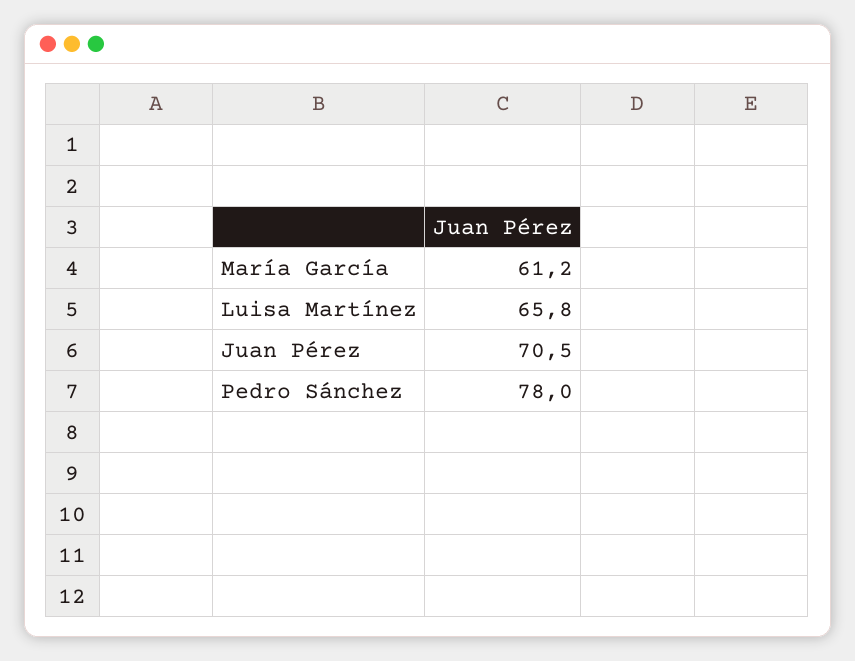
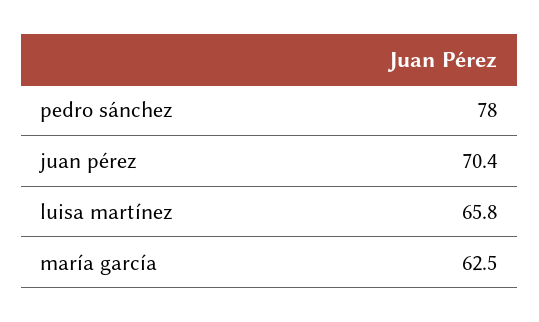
  {
-   "María García": 61.2,
+   "María García": 62.5,
    "Luisa Martínez": 65.8,
-   "Juan Pérez": 70.5,
+   "Juan Pérez": 70.4,
    "Pedro Sánchez": 78
  }

